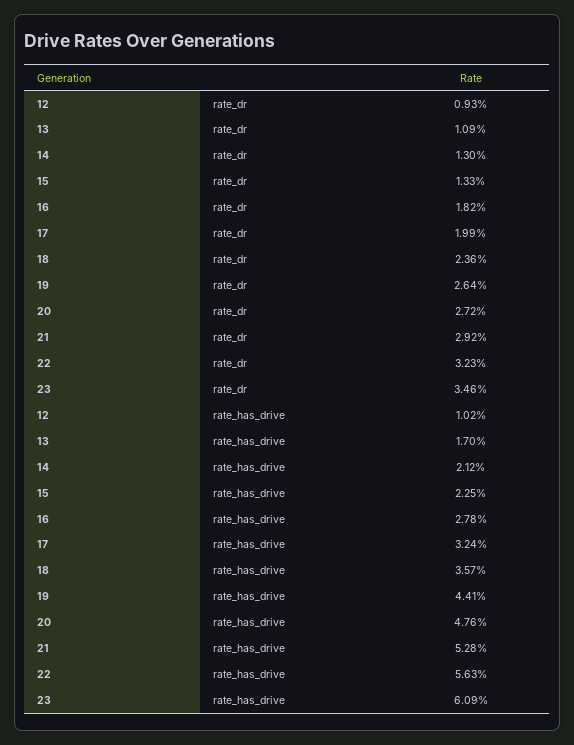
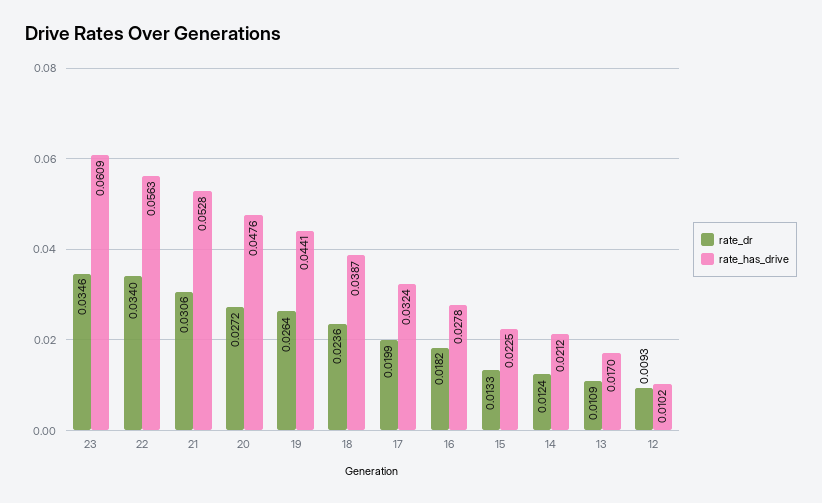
  {
    "rate_dr": {
      "12": 0.0093,
      "13": 0.0109,
-     "14": 0.013,
+     "14": 0.0124,
      "15": 0.0133,
      "16": 0.0182,
      "17": 0.0199,
      "18": 0.0236,
      "19": 0.0264,
      "20": 0.0272,
-     "21": 0.0292,
+     "21": 0.0306,
-     "22": 0.0323,
+     "22": 0.034,
      "23": 0.0346
    },
    "rate_has_drive": {
      "12": 0.0102,
      "13": 0.017,
      "14": 0.0212,
      "15": 0.0225,
      "16": 0.0278,
      "17": 0.0324,
-     "18": 0.0357,
+     "18": 0.0387,
      "19": 0.0441,
      "20": 0.0476,
      "21": 0.0528,
      "22": 0.0563,
      "23": 0.0609
    }
  }

